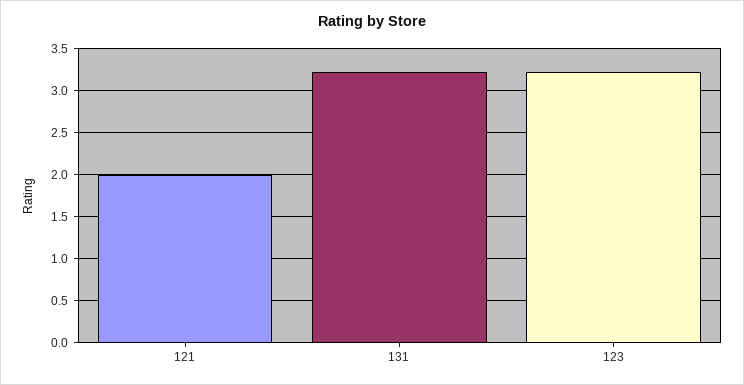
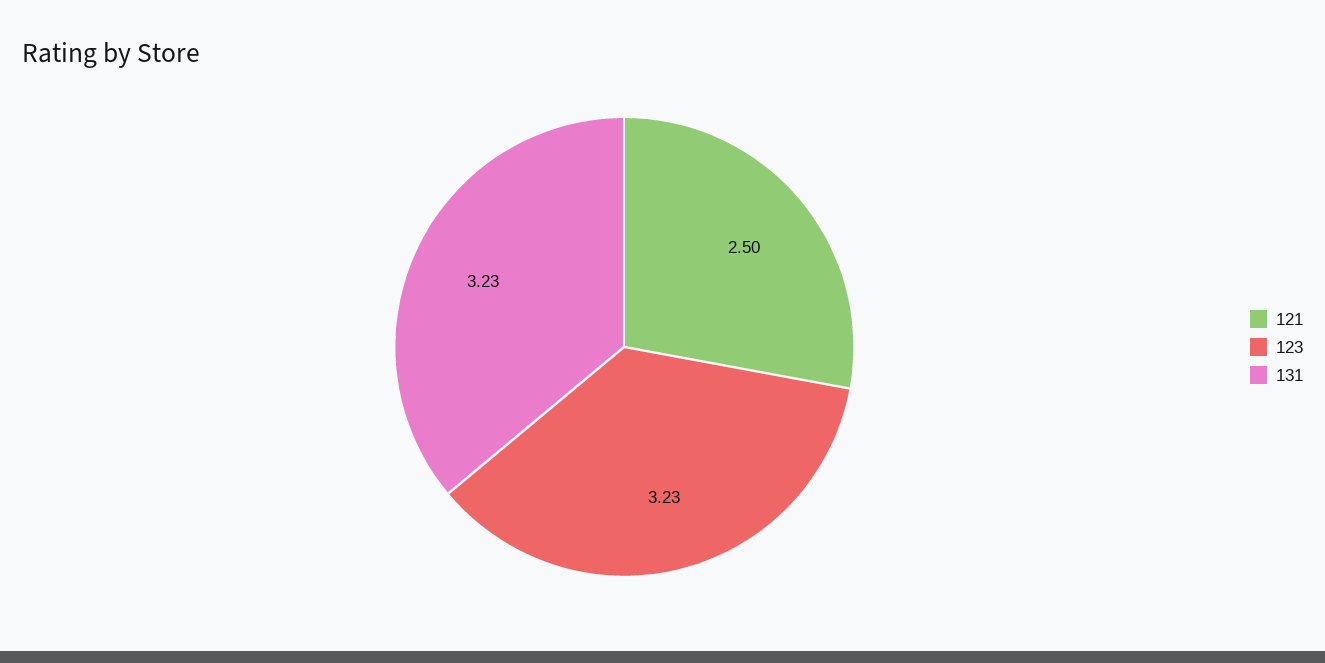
  {
-   "121": 2,
+   "121": 2.5,
    "131": 3.23,
    "123": 3.23
  }

